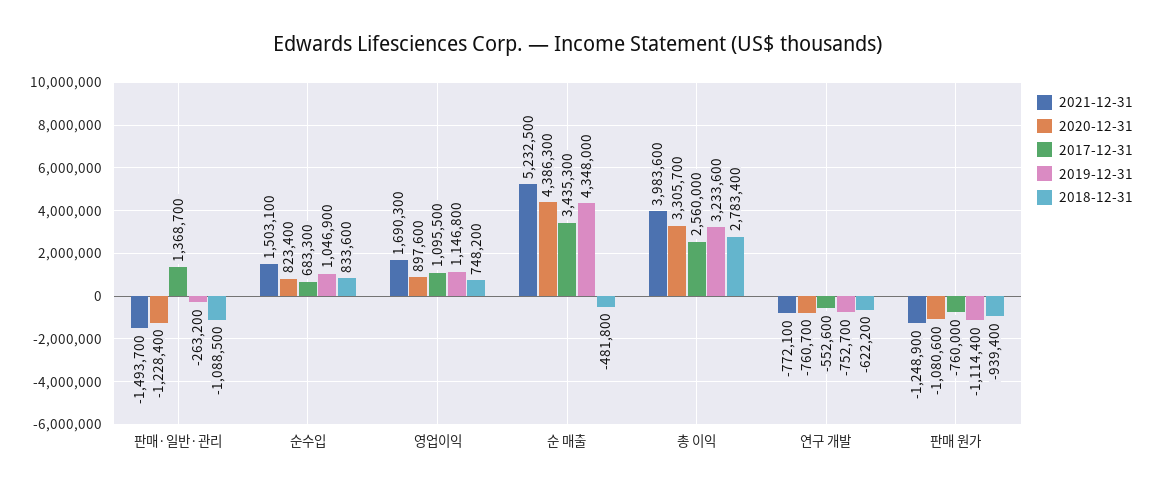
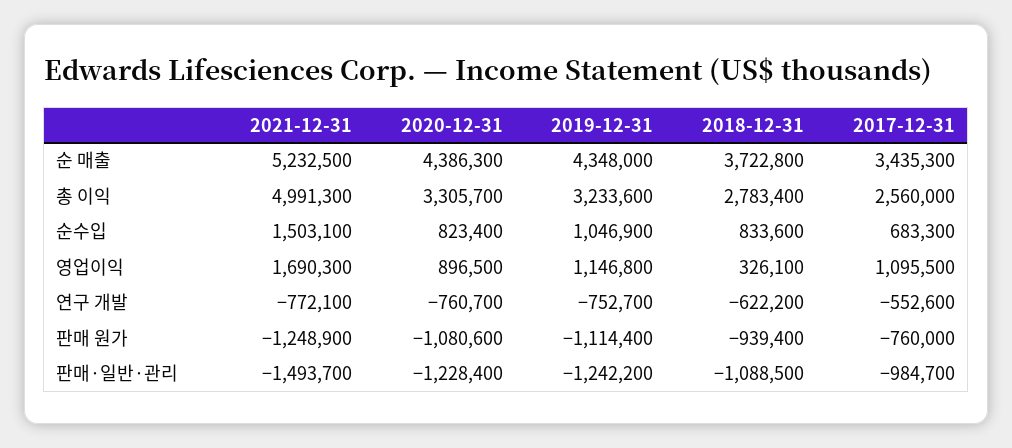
  {
    "2021-12-31": {
      "판매·일반·관리": -1493700,
      "순수입": 1503100,
      "영업이익": 1690300,
      "순 매출": 5232500,
-     "총 이익": 3983600,
+     "총 이익": 4991300,
      "연구 개발": -772100,
      "판매 원가": -1248900
    },
    "2020-12-31": {
      "판매·일반·관리": -1228400,
      "순수입": 823400,
-     "영업이익": 897600,
+     "영업이익": 896500,
      "순 매출": 4386300,
      "총 이익": 3305700,
      "연구 개발": -760700,
      "판매 원가": -1080600
    },
    "2017-12-31": {
-     "판매·일반·관리": 1368700,
+     "판매·일반·관리": -984700,
      "순수입": 683300,
      "영업이익": 1095500,
      "순 매출": 3435300,
      "총 이익": 2560000,
      "연구 개발": -552600,
      "판매 원가": -760000
    },
    "2019-12-31": {
-     "판매·일반·관리": -263200,
+     "판매·일반·관리": -1242200,
      "순수입": 1046900,
      "영업이익": 1146800,
      "순 매출": 4348000,
      "총 이익": 3233600,
      "연구 개발": -752700,
      "판매 원가": -1114400
    },
    "2018-12-31": {
      "판매·일반·관리": -1088500,
      "순수입": 833600,
-     "영업이익": 748200,
+     "영업이익": 326100,
-     "순 매출": -481800,
+     "순 매출": 3722800,
      "총 이익": 2783400,
      "연구 개발": -622200,
      "판매 원가": -939400
    }
  }

